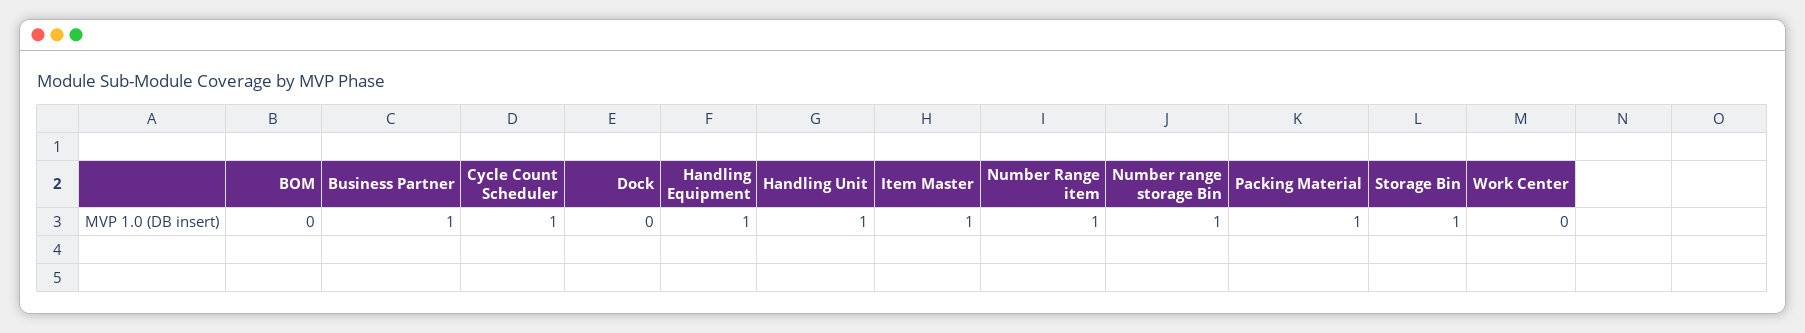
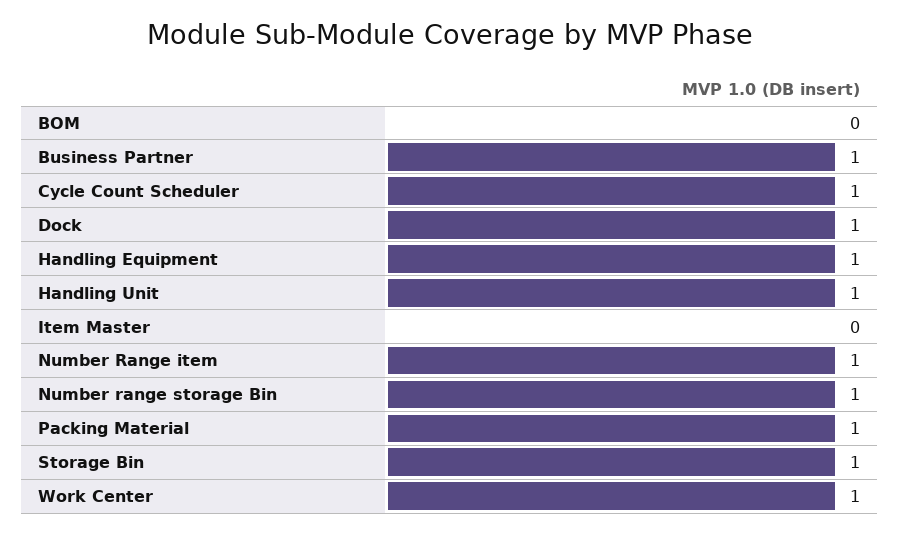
  {
    "BOM": 0,
    "Business Partner": 1,
    "Cycle Count Scheduler": 1,
-   "Dock": 0,
+   "Dock": 1,
    "Handling Equipment": 1,
    "Handling Unit": 1,
-   "Item Master": 1,
+   "Item Master": 0,
    "Number Range item": 1,
    "Number range storage Bin": 1,
    "Packing Material": 1,
    "Storage Bin": 1,
-   "Work Center": 0
+   "Work Center": 1
  }

